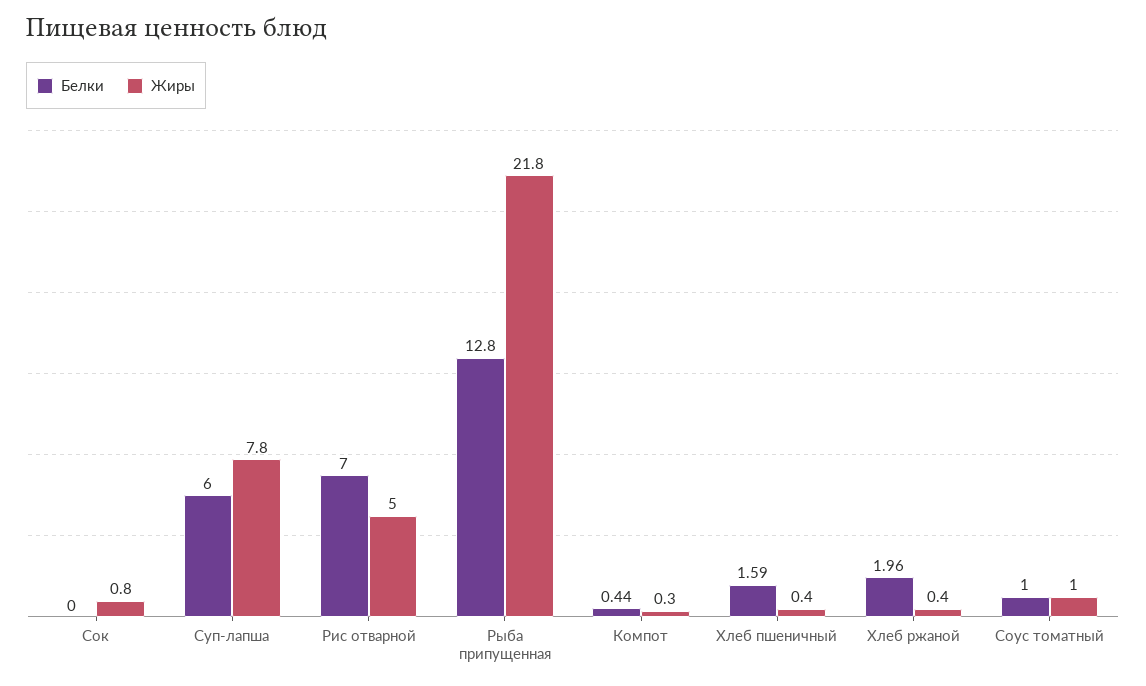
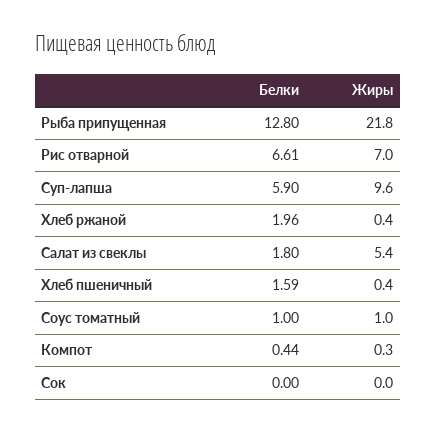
  {
    "Белки": {
      "Сок": 0,
-     "Суп-лапша": 6,
+     "Суп-лапша": 5.9,
-     "Рис отварной": 7,
+     "Рис отварной": 6.61,
      "Рыба припущенная": 12.8,
      "Компот": 0.44,
      "Хлеб пшеничный": 1.59,
      "Хлеб ржаной": 1.96,
-     "Соус томатный": 1
+     "Соус томатный": 1,
+     "Салат из свеклы": 1.8
    },
    "Жиры": {
-     "Сок": 0.8,
+     "Сок": 0,
-     "Суп-лапша": 7.8,
+     "Суп-лапша": 9.6,
-     "Рис отварной": 5,
+     "Рис отварной": 7,
      "Рыба припущенная": 21.8,
      "Компот": 0.3,
      "Хлеб пшеничный": 0.4,
      "Хлеб ржаной": 0.4,
-     "Соус томатный": 1
+     "Соус томатный": 1,
+     "Салат из свеклы": 5.4
    }
  }

